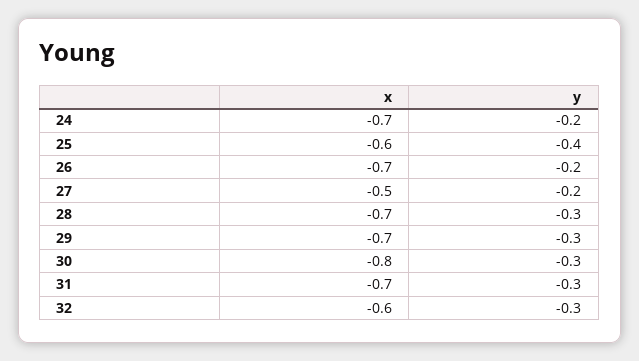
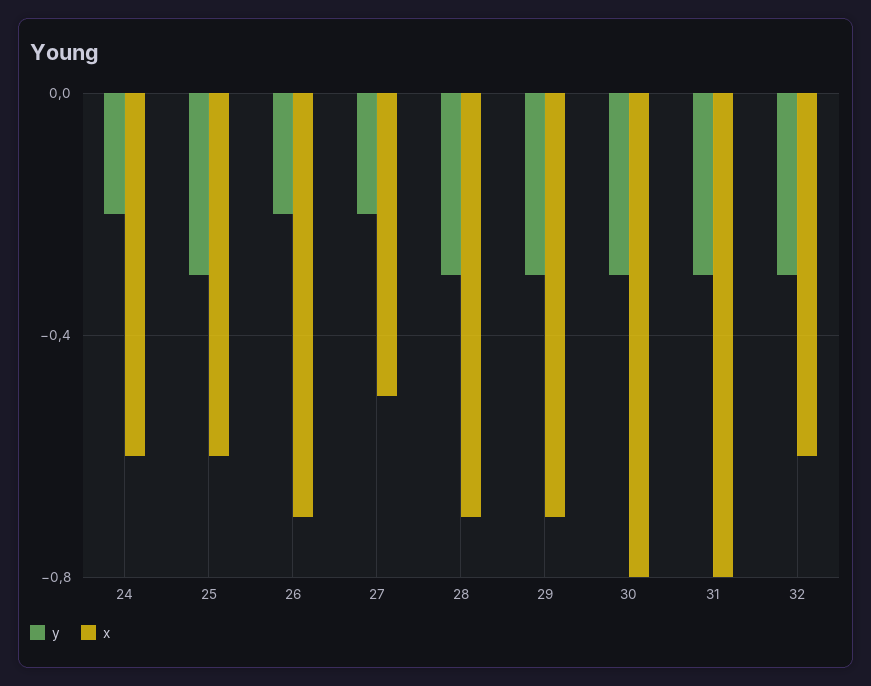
  {
    "x": {
-     "24": -0.7,
+     "24": -0.6,
      "25": -0.6,
      "26": -0.7,
      "27": -0.5,
      "28": -0.7,
      "29": -0.7,
      "30": -0.8,
-     "31": -0.7,
+     "31": -0.8,
      "32": -0.6
    },
    "y": {
      "24": -0.2,
-     "25": -0.4,
+     "25": -0.3,
      "26": -0.2,
      "27": -0.2,
      "28": -0.3,
      "29": -0.3,
      "30": -0.3,
      "31": -0.3,
      "32": -0.3
    }
  }

